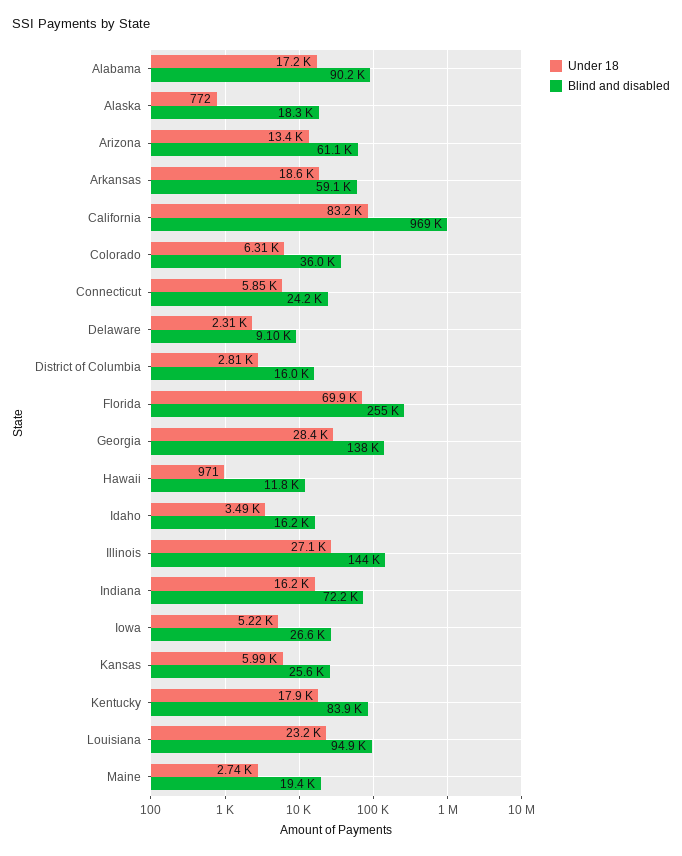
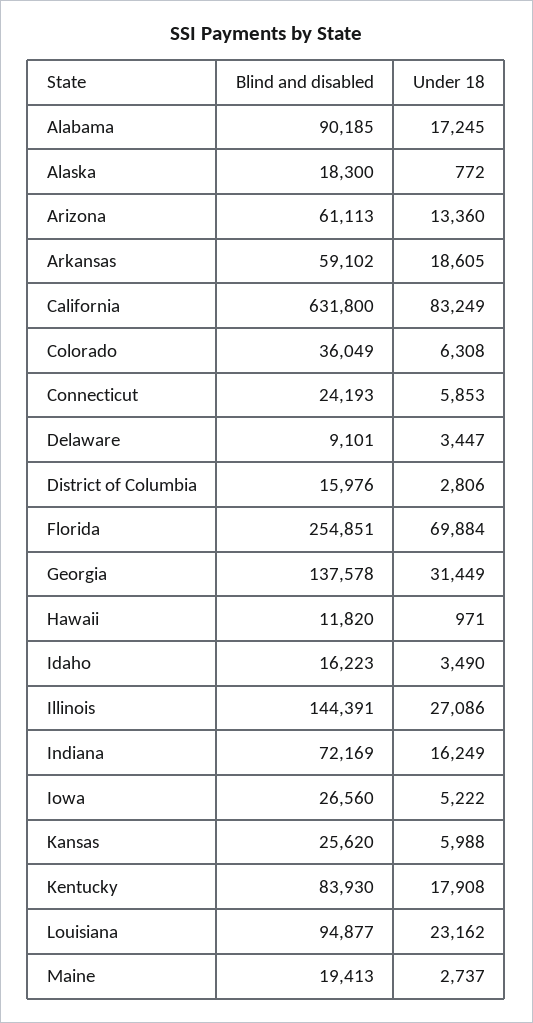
  {
    "Under 18": {
      "Alabama": 17245,
      "Alaska": 772,
      "Arizona": 13360,
      "Arkansas": 18605,
      "California": 83249,
      "Colorado": 6308,
      "Connecticut": 5853,
-     "Delaware": 2310,
+     "Delaware": 3447,
      "District of Columbia": 2806,
      "Florida": 69884,
-     "Georgia": 28400,
+     "Georgia": 31449,
      "Hawaii": 971,
      "Idaho": 3490,
      "Illinois": 27086,
      "Indiana": 16249,
      "Iowa": 5222,
      "Kansas": 5988,
      "Kentucky": 17908,
      "Louisiana": 23162,
      "Maine": 2737
    },
    "Blind and disabled": {
      "Alabama": 90185,
      "Alaska": 18300,
      "Arizona": 61113,
      "Arkansas": 59102,
-     "California": 969000,
+     "California": 631800,
      "Colorado": 36049,
      "Connecticut": 24193,
      "Delaware": 9101,
      "District of Columbia": 15976,
      "Florida": 254851,
      "Georgia": 137578,
      "Hawaii": 11820,
      "Idaho": 16223,
      "Illinois": 144391,
      "Indiana": 72169,
      "Iowa": 26560,
      "Kansas": 25620,
      "Kentucky": 83930,
      "Louisiana": 94877,
      "Maine": 19413
    }
  }

